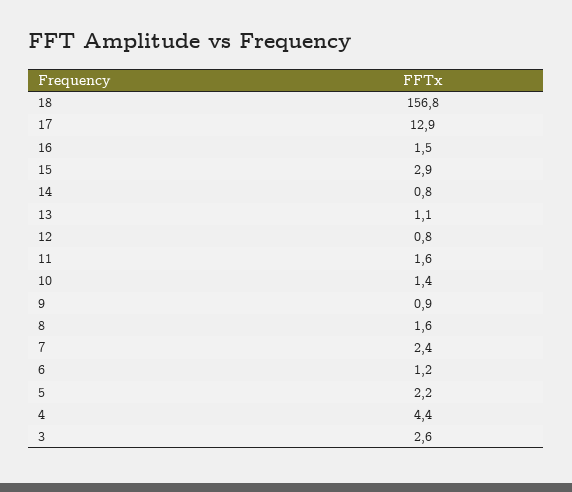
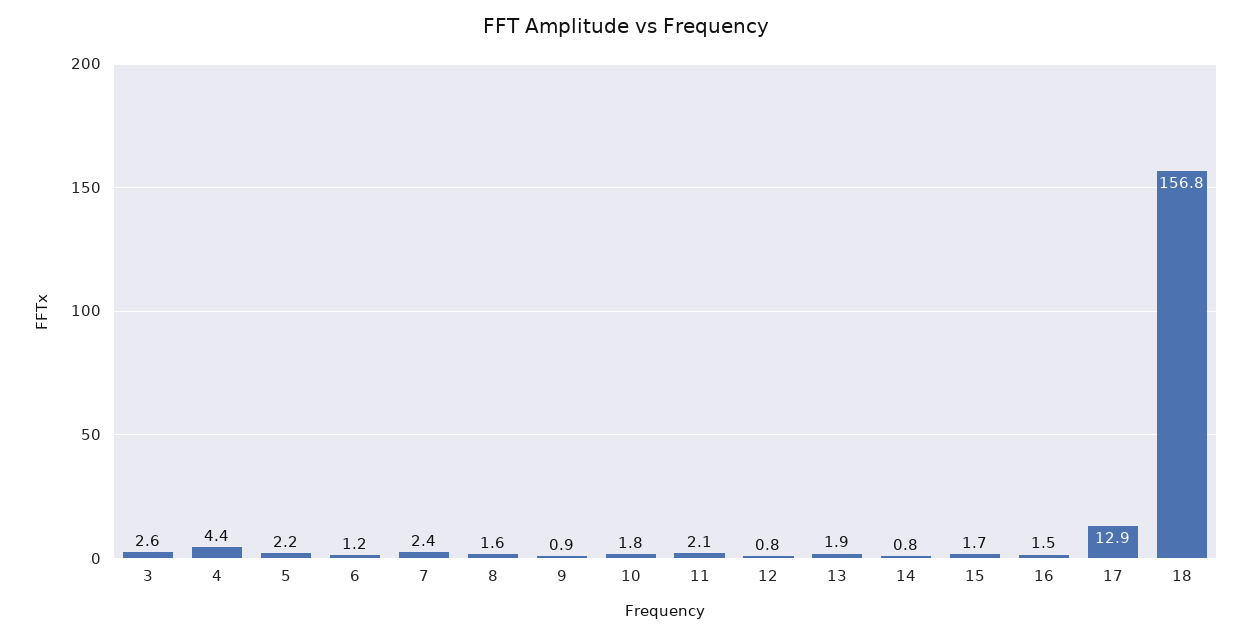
  {
    "18": 156.8,
    "17": 12.9,
    "16": 1.5,
-   "15": 2.9,
+   "15": 1.7,
    "14": 0.8,
-   "13": 1.1,
+   "13": 1.9,
    "12": 0.8,
-   "11": 1.6,
+   "11": 2.1,
-   "10": 1.4,
+   "10": 1.8,
    "9": 0.9,
    "8": 1.6,
    "7": 2.4,
    "6": 1.2,
    "5": 2.2,
    "4": 4.4,
    "3": 2.6
  }

